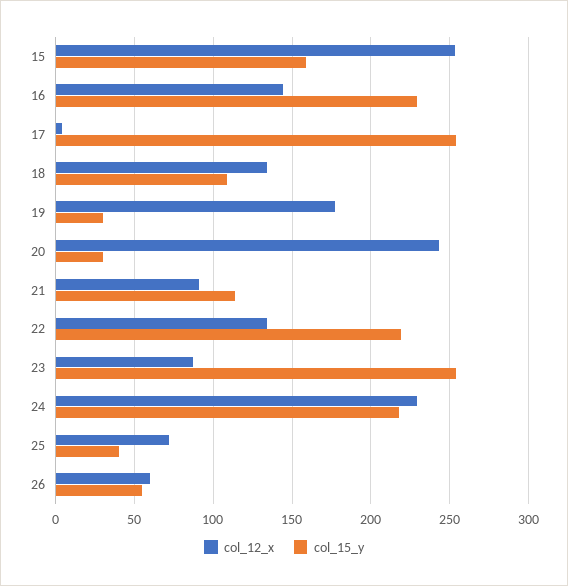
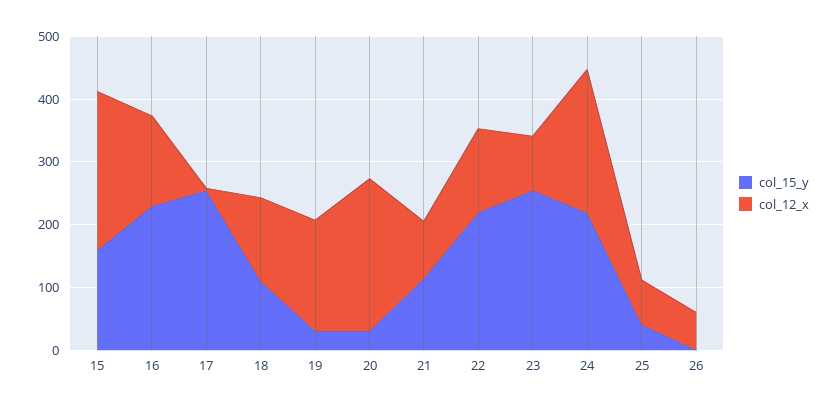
  {
    "col_12_x": {
      "15": 255,
      "16": 145,
      "17": 5,
      "18": 135,
      "19": 175,
      "20": 245,
      "21": 90,
      "22": 135,
      "23": 85,
      "24": 230,
      "25": 70,
      "26": 60
    },
    "col_15_y": {
      "15": 160,
      "16": 230,
      "17": 255,
      "18": 110,
      "19": 30,
      "20": 30,
      "21": 115,
      "22": 220,
      "23": 255,
      "24": 220,
      "25": 40,
-     "26": 55
+     "26": 0
    }
  }

